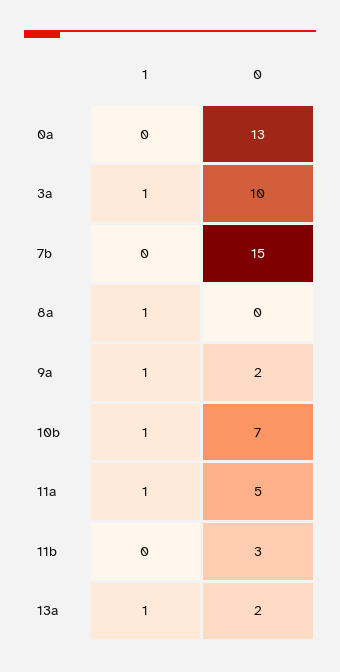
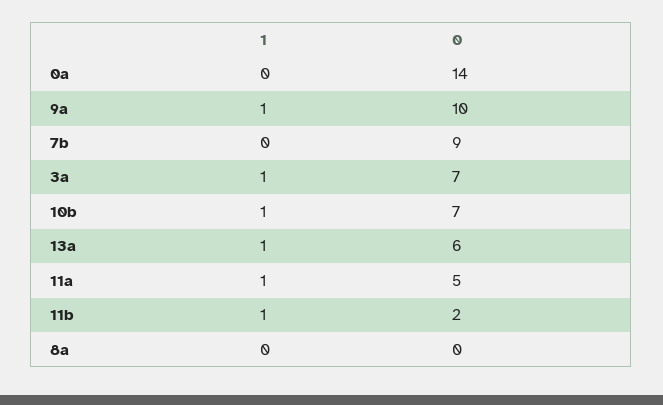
  {
    "1": {
      "0a": 0,
      "3a": 1,
      "7b": 0,
-     "8a": 1,
+     "8a": 0,
      "9a": 1,
      "10b": 1,
      "11a": 1,
-     "11b": 0,
+     "11b": 1,
      "13a": 1
    },
    "0": {
-     "0a": 13,
+     "0a": 14,
-     "3a": 10,
+     "3a": 7,
-     "7b": 15,
+     "7b": 9,
      "8a": 0,
-     "9a": 2,
+     "9a": 10,
      "10b": 7,
      "11a": 5,
-     "11b": 3,
+     "11b": 2,
-     "13a": 2
+     "13a": 6
    }
  }

